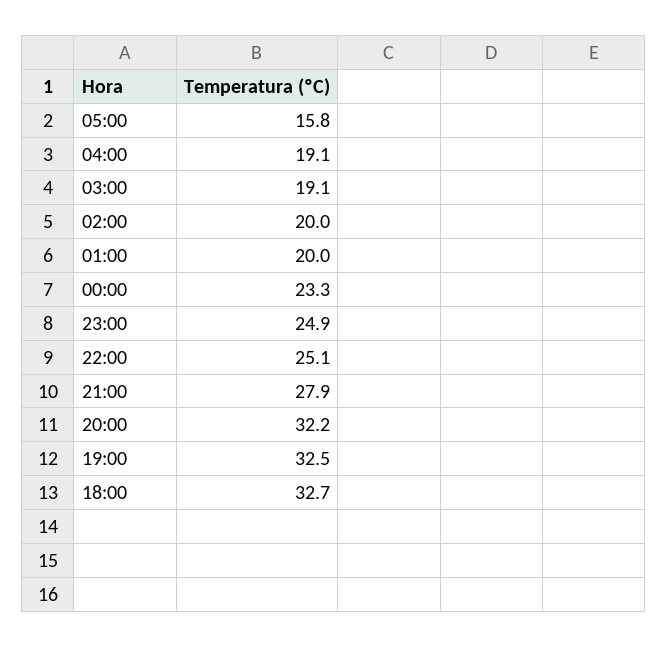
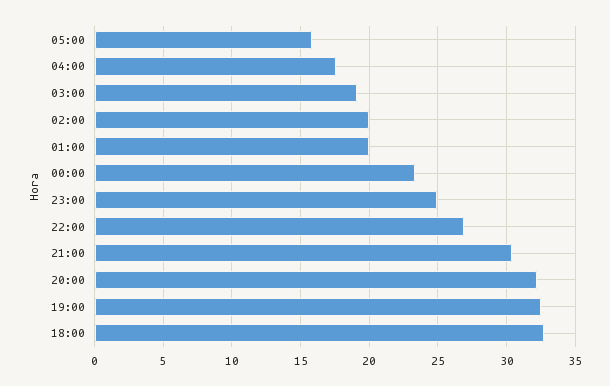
  {
    "05:00": 15.8,
-   "04:00": 19.1,
+   "04:00": 17.5,
    "03:00": 19.1,
    "02:00": 20,
    "01:00": 20,
    "00:00": 23.3,
    "23:00": 24.9,
-   "22:00": 25.1,
+   "22:00": 27,
-   "21:00": 27.9,
+   "21:00": 30.5,
    "20:00": 32.2,
    "19:00": 32.5,
    "18:00": 32.7
  }

